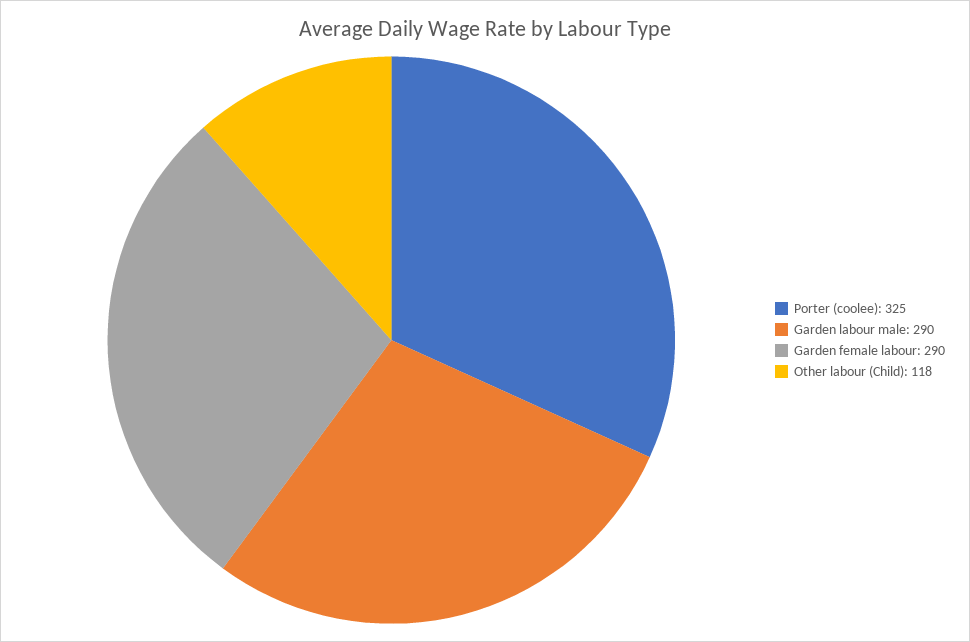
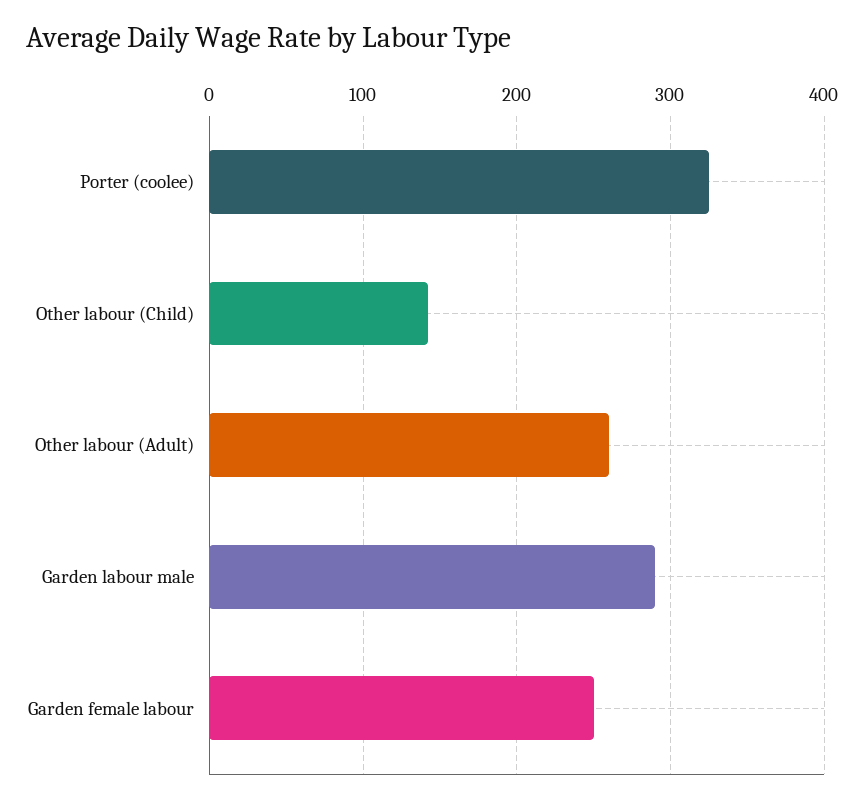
  {
    "Porter (coolee)": 325,
    "Garden labour male": 290,
-   "Garden female labour": 290,
+   "Garden female labour": 250,
-   "Other labour (Child)": 118
+   "Other labour (Child)": 140,
+   "Other labour (Adult)": 260
  }

